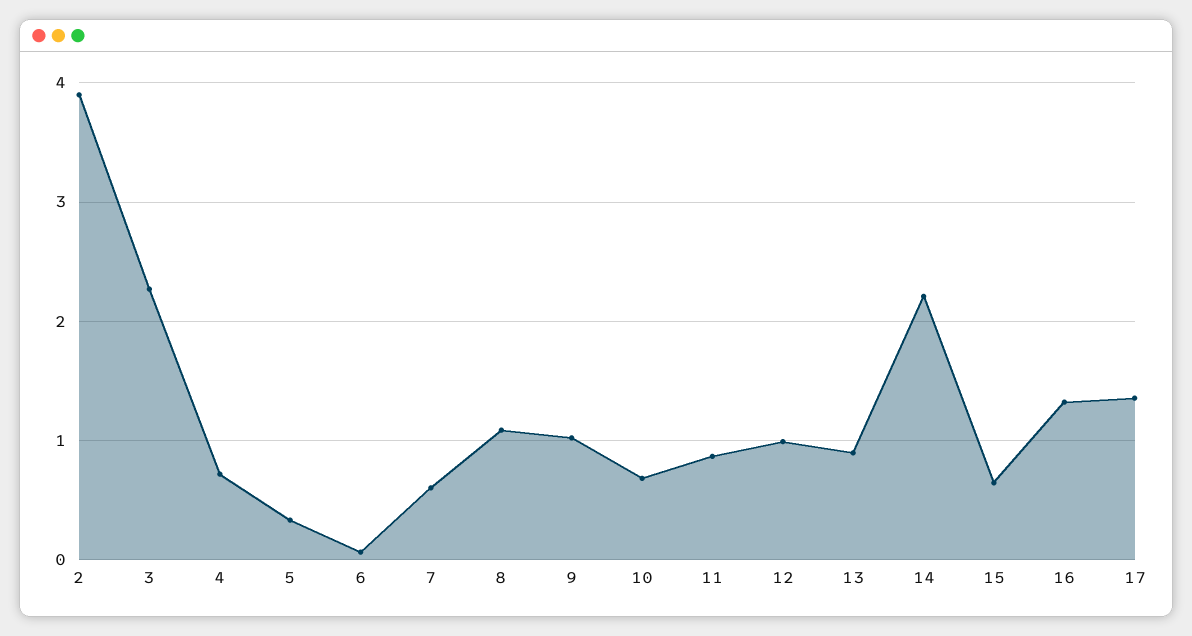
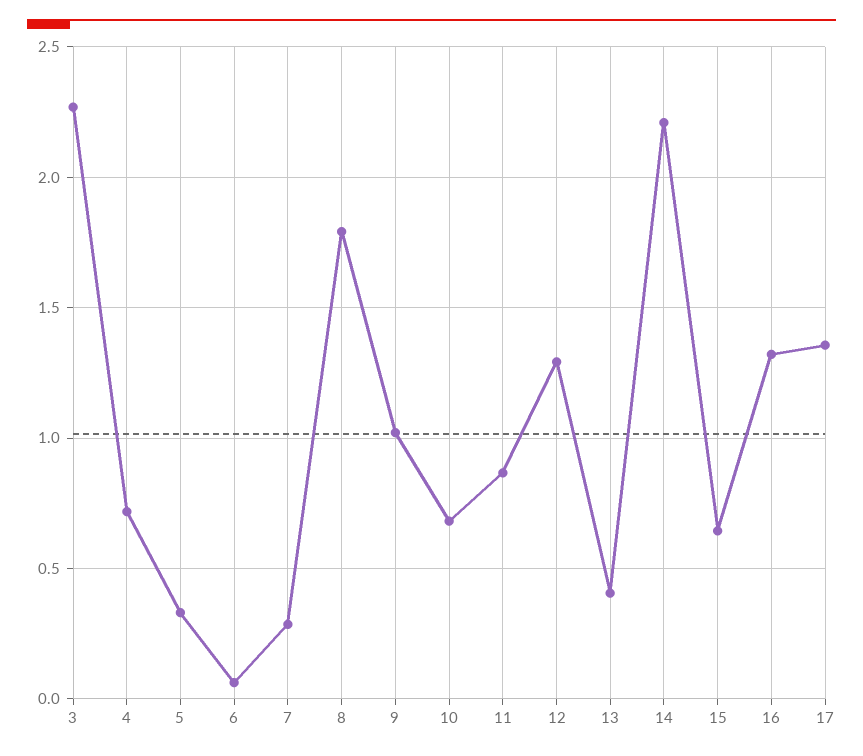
  {
-   "2": 3.9,
    "3": 2.25,
    "4": 0.7,
    "5": 0.35,
    "6": 0.05,
-   "7": 0.6,
+   "7": 0.3,
-   "8": 1.1,
+   "8": 1.8,
    "9": 1,
    "10": 0.7,
    "11": 0.85,
-   "12": 1,
+   "12": 1.3,
-   "13": 0.9,
+   "13": 0.4,
    "14": 2.2,
    "15": 0.65,
    "16": 1.3,
    "17": 1.35
  }

